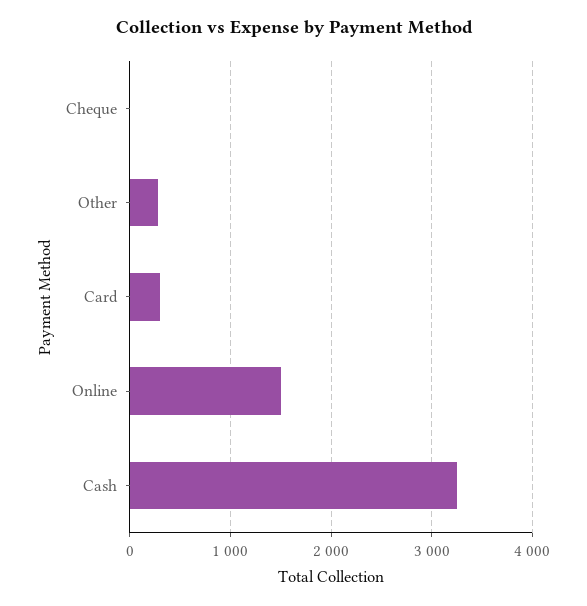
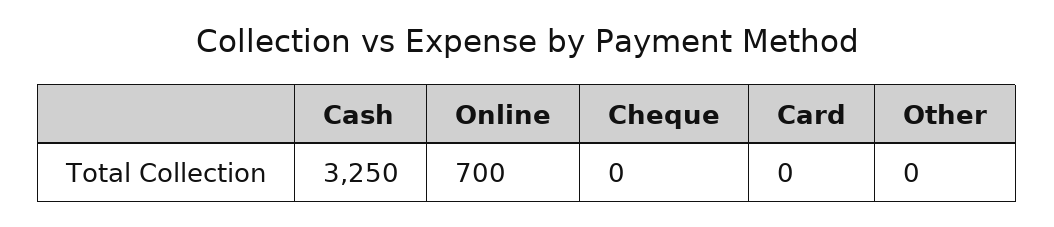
  {
    "Cheque": 0,
-   "Other": 300,
+   "Other": 0,
-   "Card": 300,
+   "Card": 0,
-   "Online": 1500,
+   "Online": 700,
    "Cash": 3250
  }

